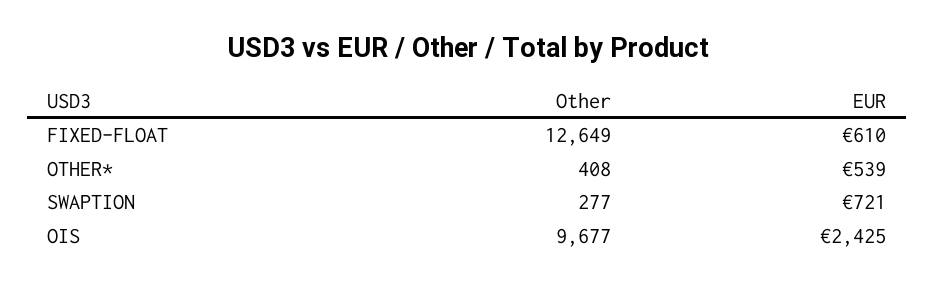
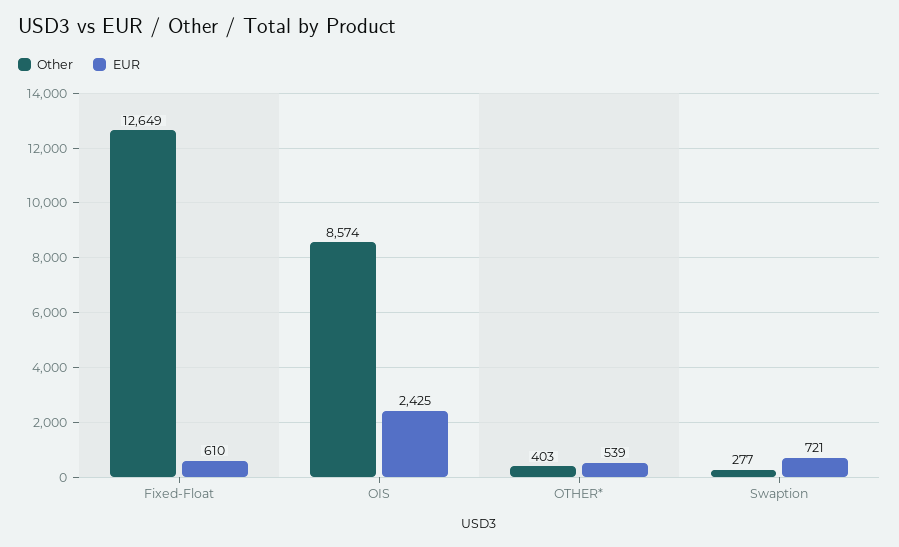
  {
    "Other": {
      "FIXED-FLOAT": 12649,
-     "OTHER*": 408,
+     "OTHER*": 403,
      "SWAPTION": 277,
-     "OIS": 9677
+     "OIS": 8574
    },
    "EUR": {
      "FIXED-FLOAT": 610,
      "OTHER*": 539,
      "SWAPTION": 721,
      "OIS": 2425
    }
  }

